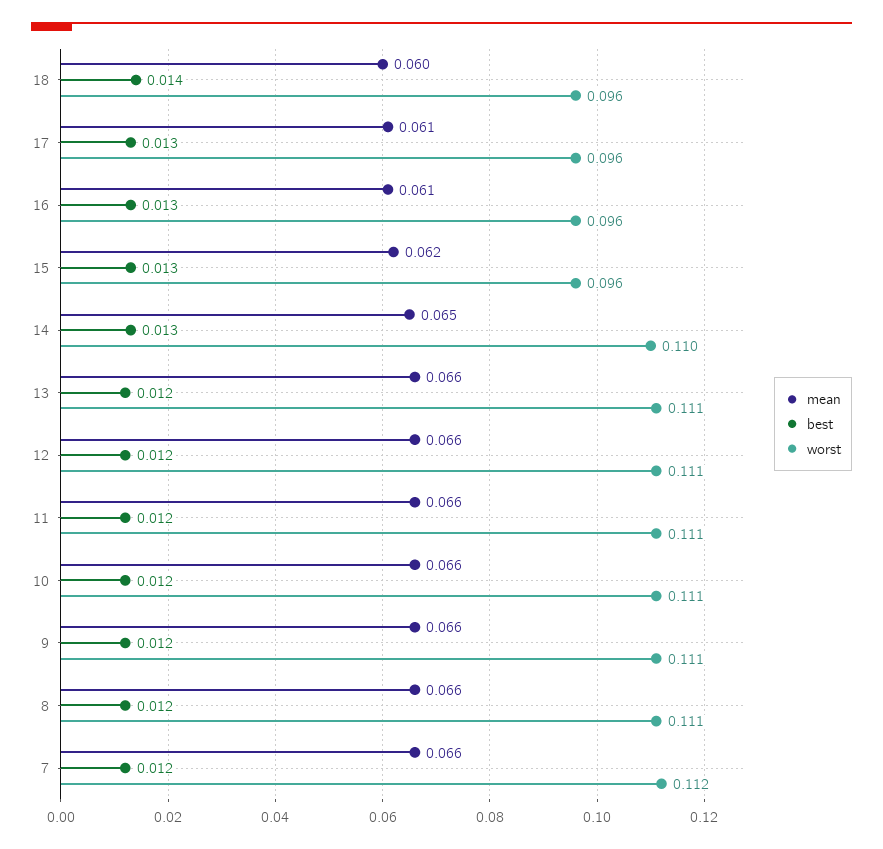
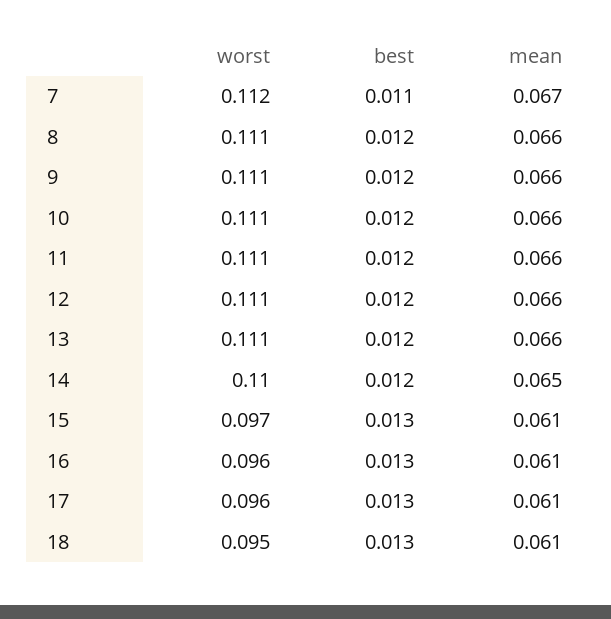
  {
    "mean": {
-     "18": 0.06,
+     "18": 0.061,
      "17": 0.061,
      "16": 0.061,
-     "15": 0.062,
+     "15": 0.061,
      "14": 0.065,
      "13": 0.066,
      "12": 0.066,
      "11": 0.066,
      "10": 0.066,
      "9": 0.066,
      "8": 0.066,
-     "7": 0.066
+     "7": 0.067
    },
    "best": {
-     "18": 0.014,
+     "18": 0.013,
      "17": 0.013,
      "16": 0.013,
      "15": 0.013,
-     "14": 0.013,
+     "14": 0.012,
      "13": 0.012,
      "12": 0.012,
      "11": 0.012,
      "10": 0.012,
      "9": 0.012,
      "8": 0.012,
-     "7": 0.012
+     "7": 0.011
    },
    "worst": {
-     "18": 0.096,
+     "18": 0.095,
      "17": 0.096,
      "16": 0.096,
-     "15": 0.096,
+     "15": 0.097,
      "14": 0.11,
      "13": 0.111,
      "12": 0.111,
      "11": 0.111,
      "10": 0.111,
      "9": 0.111,
      "8": 0.111,
      "7": 0.112
    }
  }

